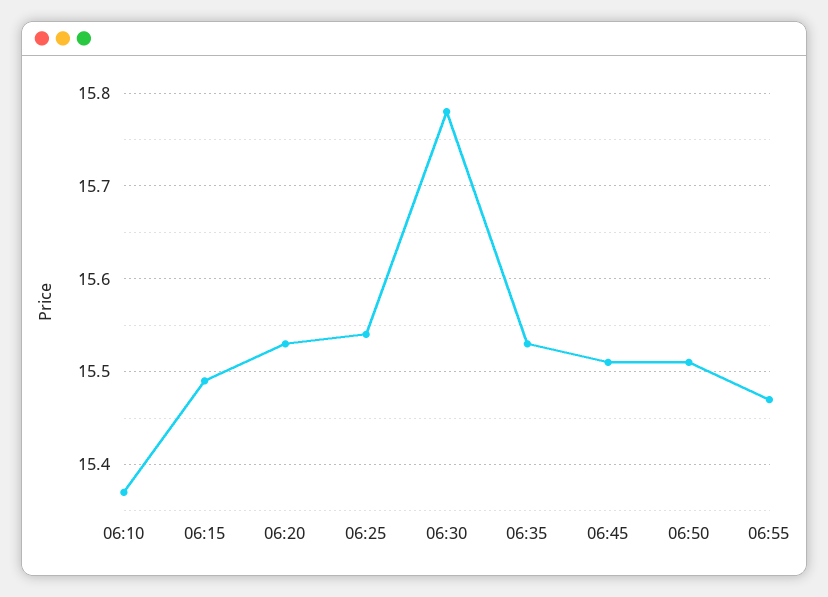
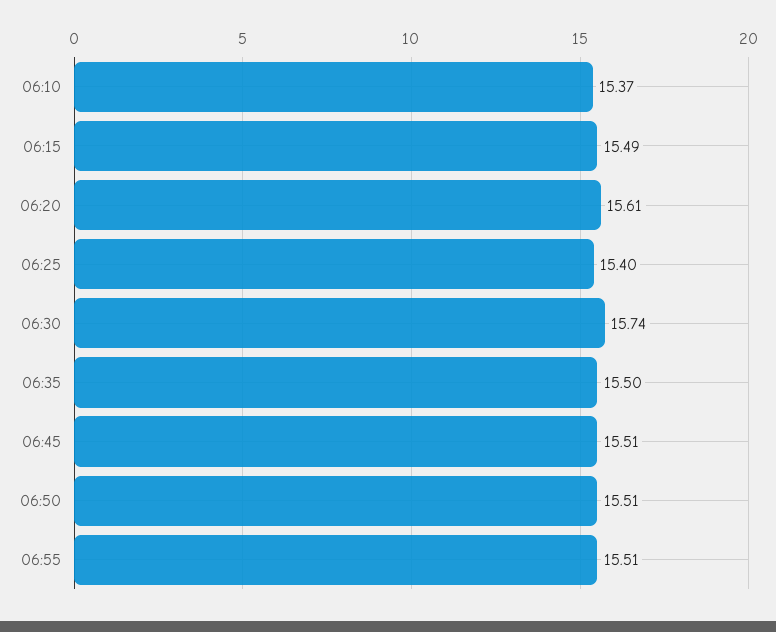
  {
    "06:10": 15.37,
    "06:15": 15.49,
-   "06:20": 15.53,
+   "06:20": 15.61,
-   "06:25": 15.54,
+   "06:25": 15.4,
-   "06:30": 15.78,
+   "06:30": 15.74,
-   "06:35": 15.53,
+   "06:35": 15.5,
    "06:45": 15.51,
    "06:50": 15.51,
-   "06:55": 15.47
+   "06:55": 15.51
  }

